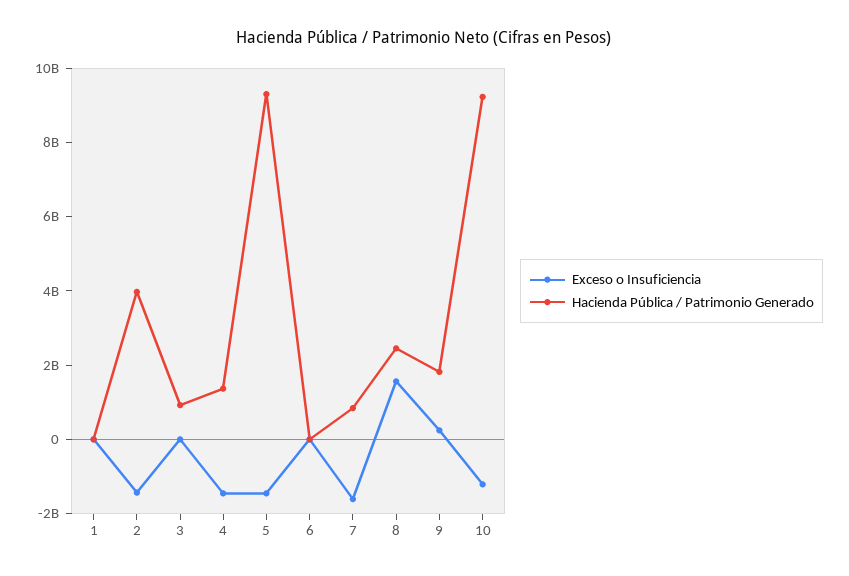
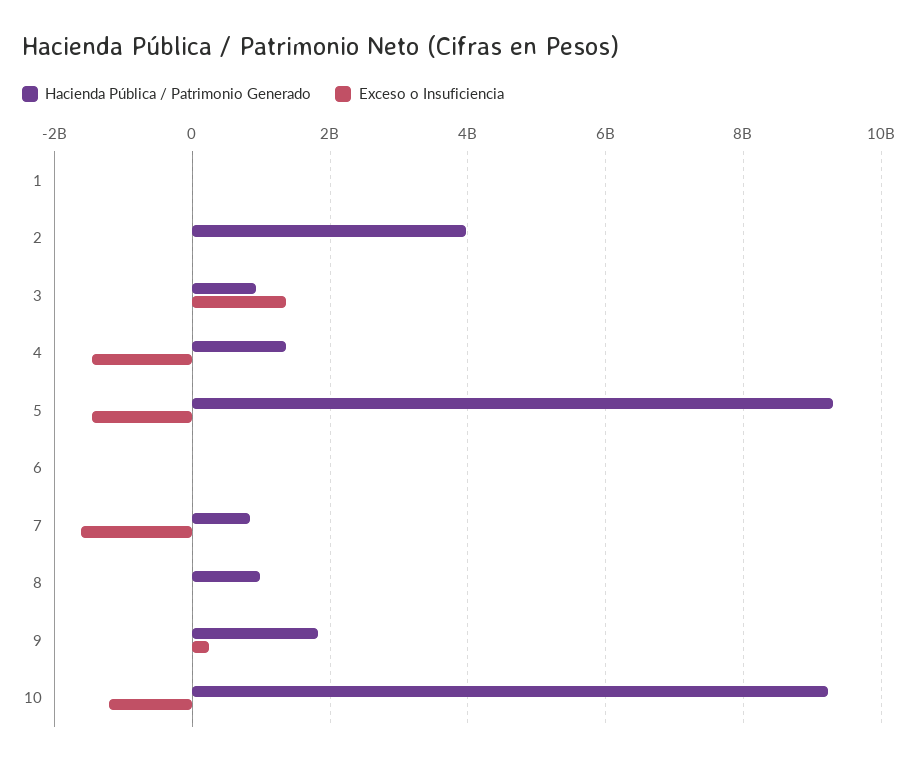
  {
    "Exceso o Insuficiencia": {
      "1": 0,
-     "2": -1500000000,
+     "2": 0,
-     "3": 0,
+     "3": 1400000000,
      "4": -1400000000,
      "5": -1400000000,
      "6": 0,
      "7": -1600000000,
-     "8": 1500000000,
+     "8": 0,
      "9": 200000000,
      "10": -1200000000
    },
    "Hacienda Pública / Patrimonio Generado": {
      "1": 0,
      "2": 4000000000,
      "3": 1000000000,
      "4": 1400000000,
      "5": 9400000000,
      "6": 0,
      "7": 800000000,
-     "8": 2500000000,
+     "8": 1000000000,
      "9": 1800000000,
      "10": 9200000000
    }
  }

